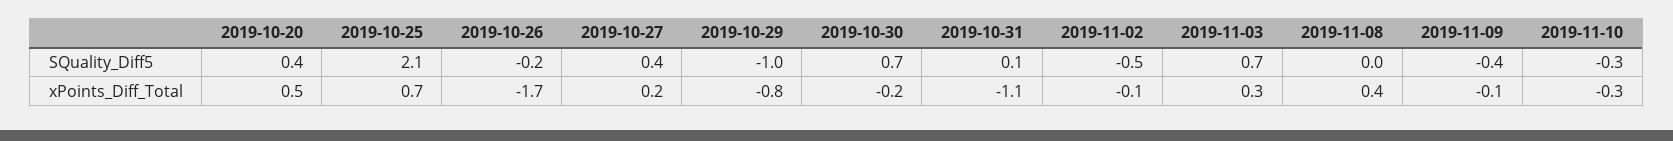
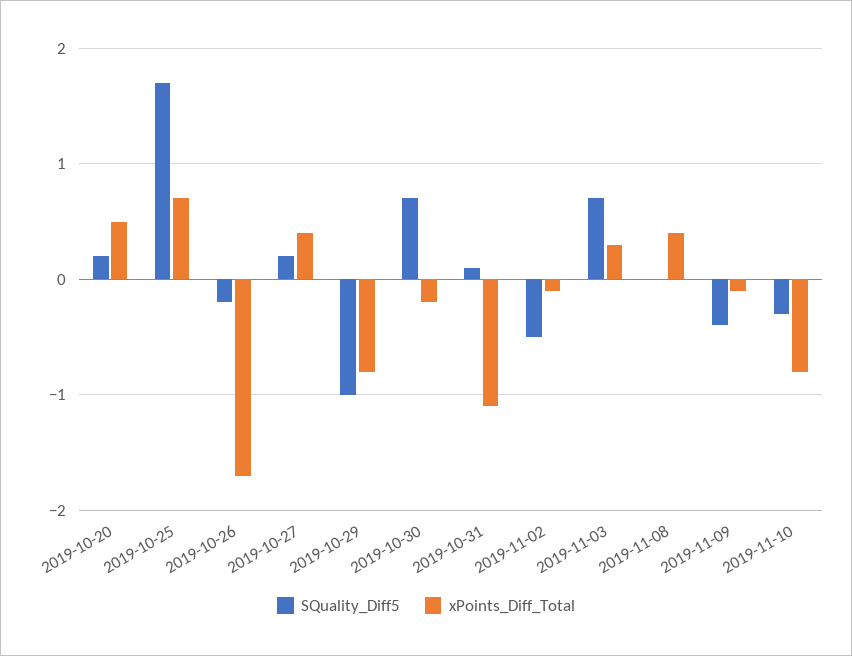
  {
    "SQuality_Diff5": {
-     "2019-10-20": 0.4,
+     "2019-10-20": 0.2,
-     "2019-10-25": 2.1,
+     "2019-10-25": 1.7,
      "2019-10-26": -0.2,
-     "2019-10-27": 0.4,
+     "2019-10-27": 0.2,
      "2019-10-29": -1,
      "2019-10-30": 0.7,
      "2019-10-31": 0.1,
      "2019-11-02": -0.5,
      "2019-11-03": 0.7,
      "2019-11-08": 0,
      "2019-11-09": -0.4,
      "2019-11-10": -0.3
    },
    "xPoints_Diff_Total": {
      "2019-10-20": 0.5,
      "2019-10-25": 0.7,
      "2019-10-26": -1.7,
-     "2019-10-27": 0.2,
+     "2019-10-27": 0.4,
      "2019-10-29": -0.8,
      "2019-10-30": -0.2,
      "2019-10-31": -1.1,
      "2019-11-02": -0.1,
      "2019-11-03": 0.3,
      "2019-11-08": 0.4,
      "2019-11-09": -0.1,
-     "2019-11-10": -0.3
+     "2019-11-10": -0.8
    }
  }

